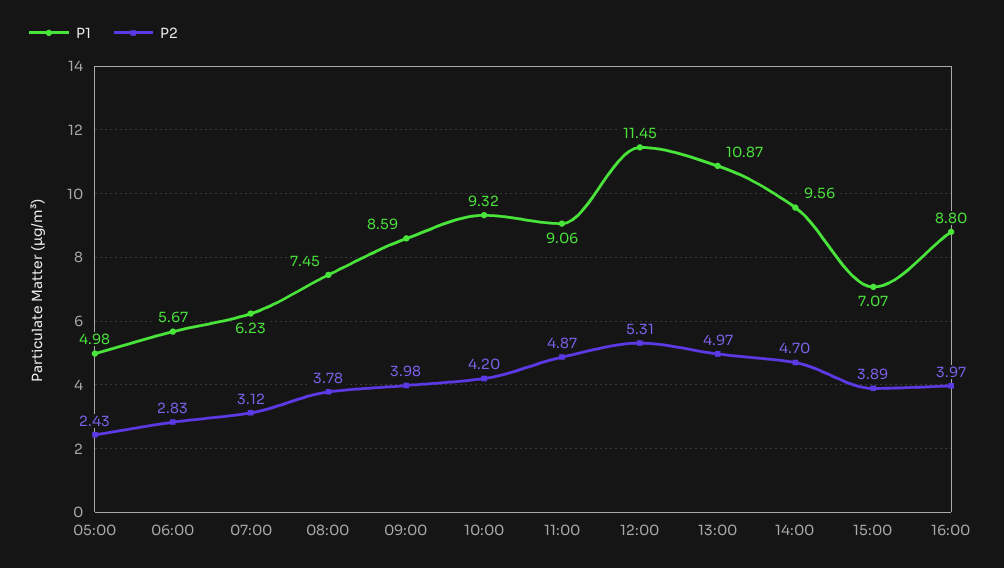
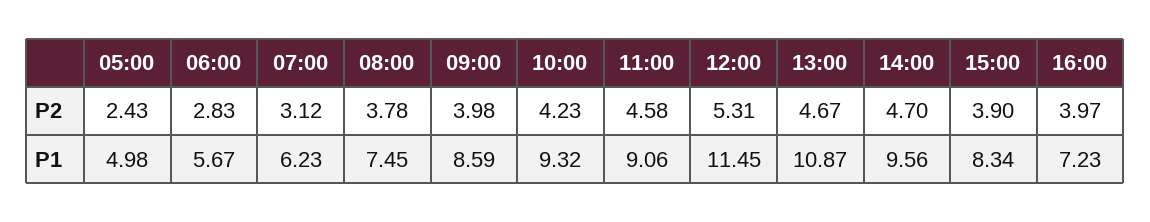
  {
    "P1": {
      "05:00": 4.98,
      "06:00": 5.67,
      "07:00": 6.23,
      "08:00": 7.45,
      "09:00": 8.59,
      "10:00": 9.32,
      "11:00": 9.06,
      "12:00": 11.45,
      "13:00": 10.87,
      "14:00": 9.56,
-     "15:00": 7.07,
+     "15:00": 8.34,
-     "16:00": 8.8
+     "16:00": 7.23
    },
    "P2": {
      "05:00": 2.43,
      "06:00": 2.83,
      "07:00": 3.12,
      "08:00": 3.78,
      "09:00": 3.98,
-     "10:00": 4.2,
+     "10:00": 4.23,
-     "11:00": 4.87,
+     "11:00": 4.58,
      "12:00": 5.31,
-     "13:00": 4.97,
+     "13:00": 4.67,
      "14:00": 4.7,
-     "15:00": 3.89,
+     "15:00": 3.9,
      "16:00": 3.97
    }
  }

